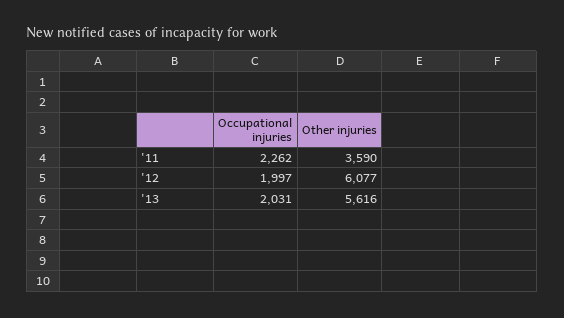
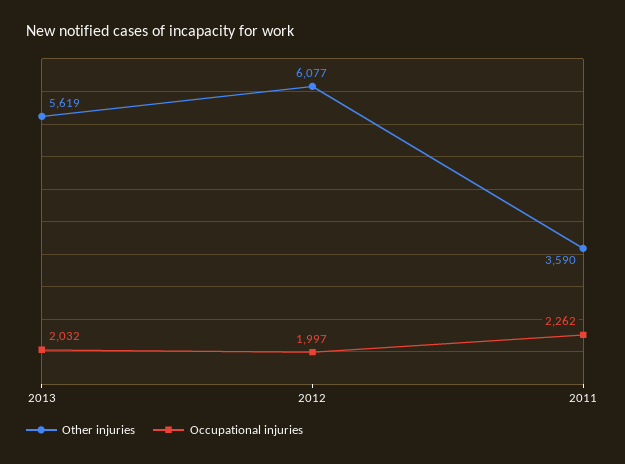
  {
    "Occupational injuries": {
      "'11": 2262,
      "'12": 1997,
-     "'13": 2031
+     "'13": 2032
    },
    "Other injuries": {
      "'11": 3590,
      "'12": 6077,
-     "'13": 5616
+     "'13": 5619
    }
  }

